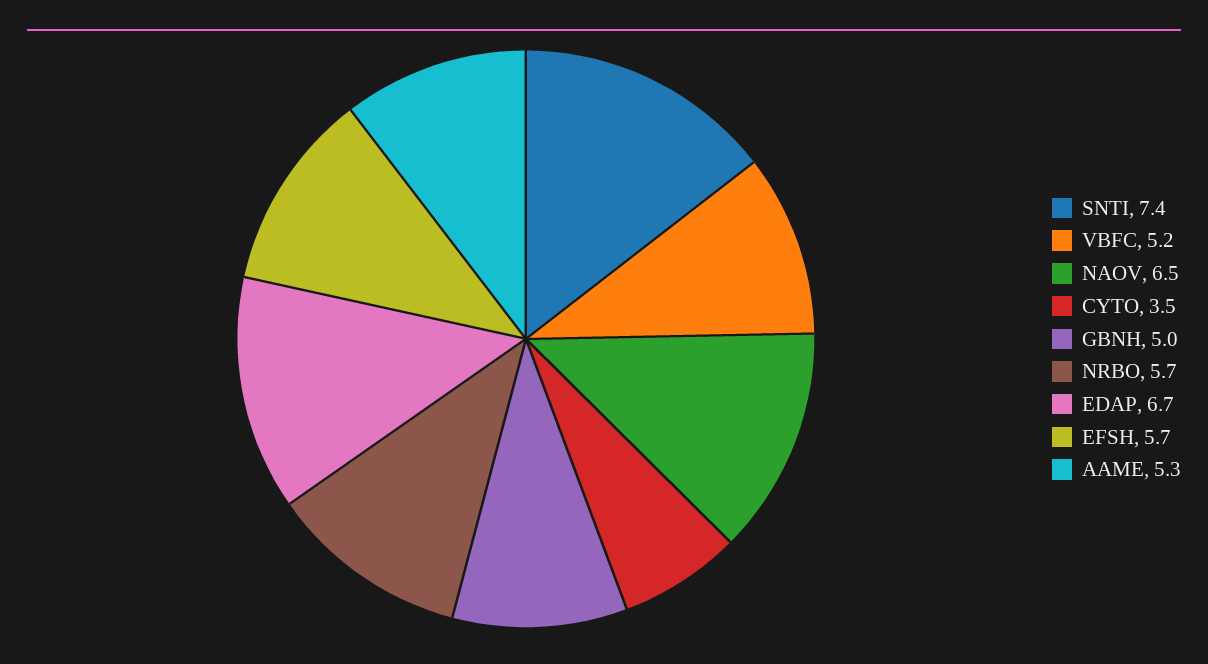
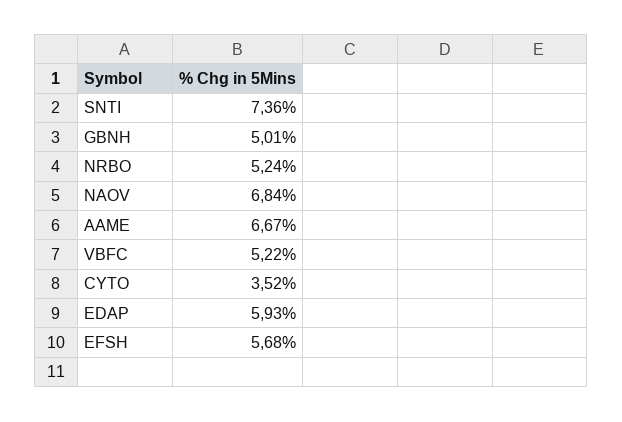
  {
    "SNTI": 7.36,
    "VBFC": 5.22,
-   "NAOV": 6.5,
+   "NAOV": 6.84,
    "CYTO": 3.52,
    "GBNH": 5.01,
-   "NRBO": 5.7,
+   "NRBO": 5.24,
-   "EDAP": 6.7,
+   "EDAP": 5.93,
    "EFSH": 5.68,
-   "AAME": 5.3
+   "AAME": 6.67
  }

